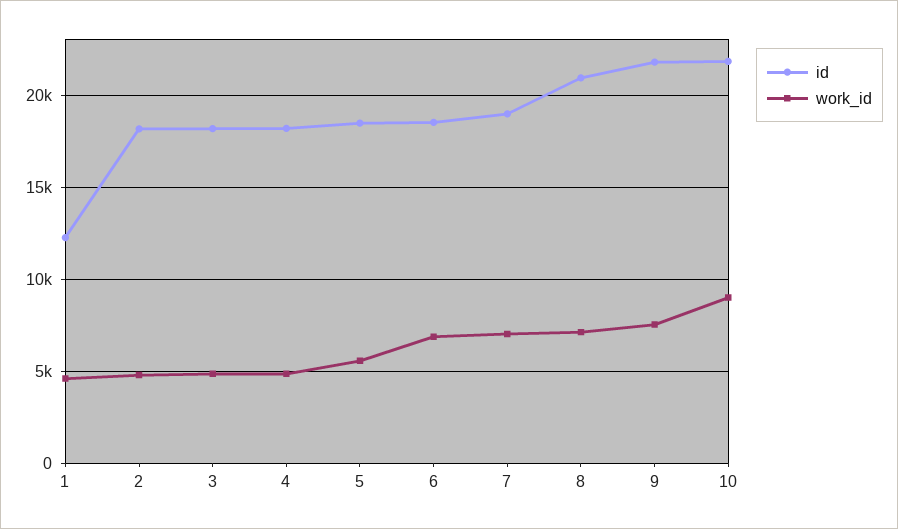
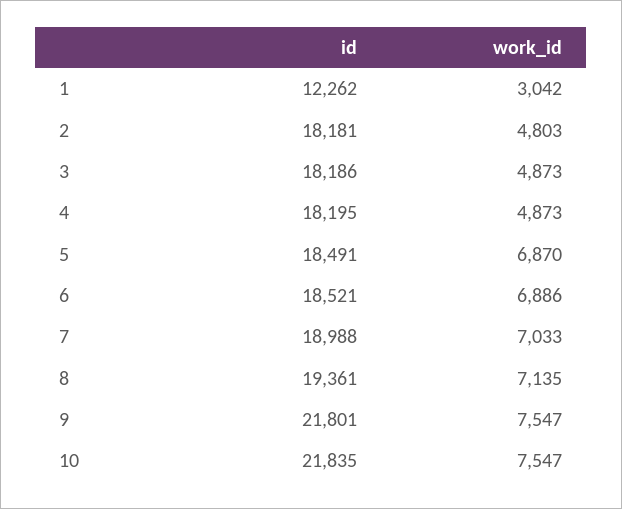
  {
    "id": {
      "1": 12262,
      "2": 18181,
      "3": 18186,
      "4": 18195,
      "5": 18491,
      "6": 18521,
      "7": 18988,
-     "8": 21000,
+     "8": 19361,
      "9": 21801,
      "10": 21835
    },
    "work_id": {
-     "1": 4500,
+     "1": 3042,
      "2": 4803,
      "3": 4873,
      "4": 4873,
-     "5": 5500,
+     "5": 6870,
      "6": 6886,
      "7": 7033,
      "8": 7135,
      "9": 7547,
-     "10": 9000
+     "10": 7547
    }
  }

